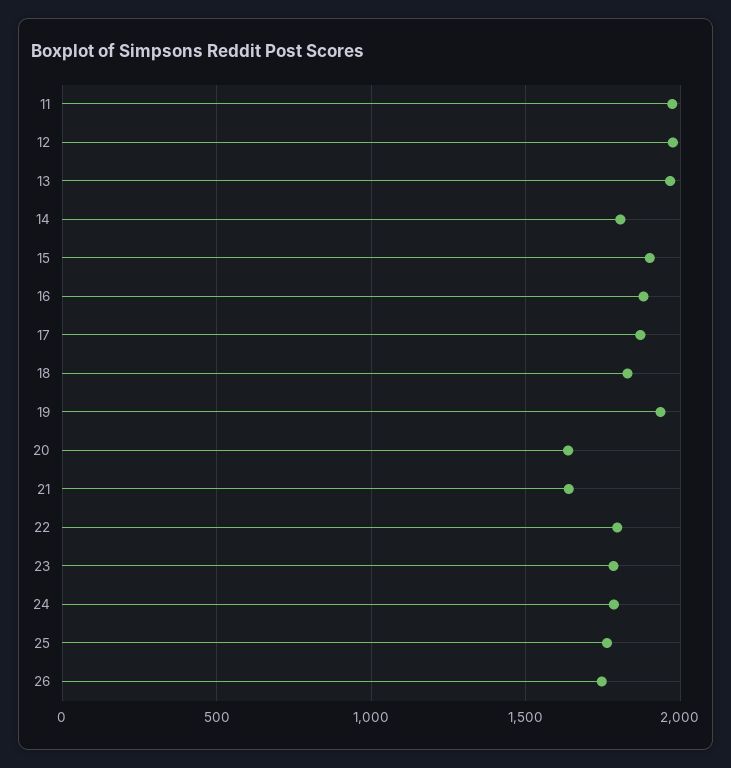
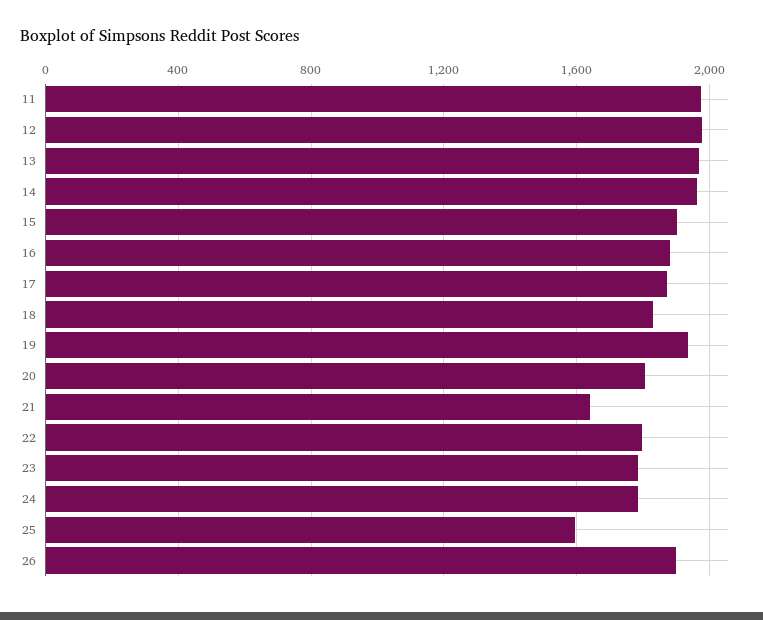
  {
    "11": 1950,
    "12": 2000,
    "13": 1950,
-   "14": 1800,
+   "14": 1950,
    "15": 1900,
    "16": 1900,
    "17": 1850,
    "18": 1850,
    "19": 1950,
-   "20": 1650,
+   "20": 1800,
    "21": 1650,
    "22": 1800,
    "23": 1800,
    "24": 1800,
-   "25": 1750,
+   "25": 1600,
-   "26": 1750
+   "26": 1900
  }

